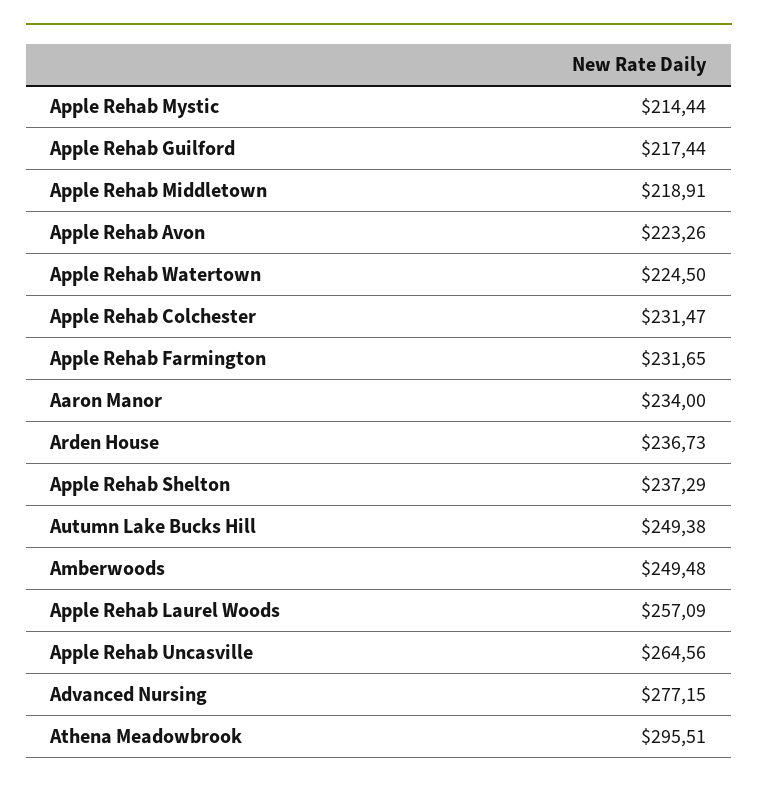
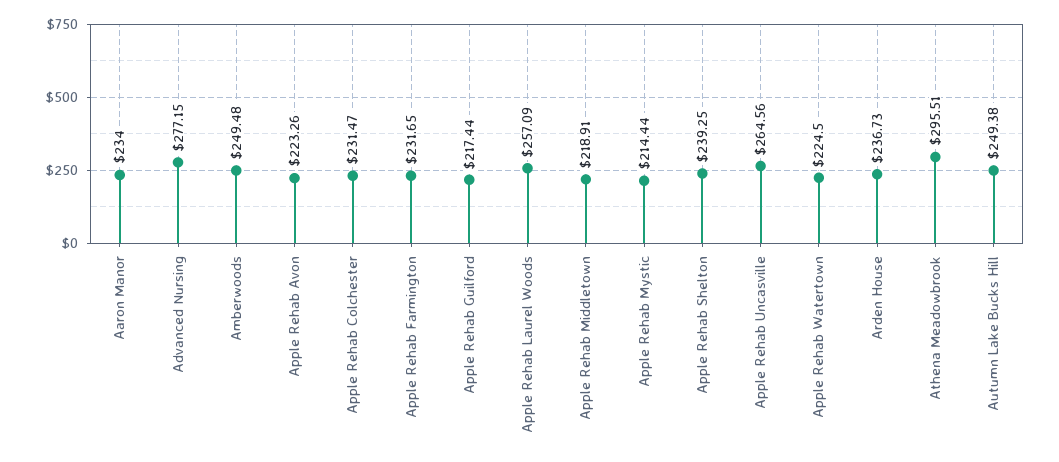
  {
    "Apple Rehab Mystic": 214.44,
    "Apple Rehab Guilford": 217.44,
    "Apple Rehab Middletown": 218.91,
    "Apple Rehab Avon": 223.26,
    "Apple Rehab Watertown": 224.5,
    "Apple Rehab Colchester": 231.47,
    "Apple Rehab Farmington": 231.65,
    "Aaron Manor": 234,
    "Arden House": 236.73,
-   "Apple Rehab Shelton": 237.29,
+   "Apple Rehab Shelton": 239.25,
    "Autumn Lake Bucks Hill": 249.38,
    "Amberwoods": 249.48,
    "Apple Rehab Laurel Woods": 257.09,
    "Apple Rehab Uncasville": 264.56,
    "Advanced Nursing": 277.15,
    "Athena Meadowbrook": 295.51
  }

